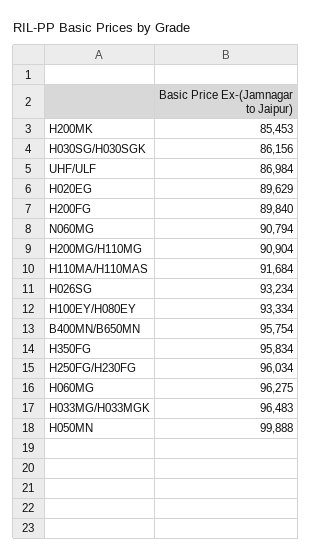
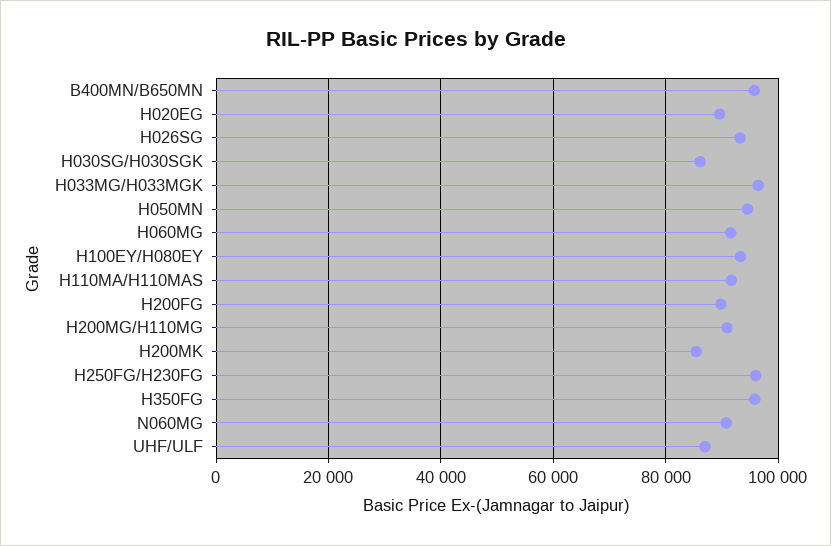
  {
    "H200MK": 85453,
    "H030SG/H030SGK": 86156,
    "UHF/ULF": 86984,
    "H020EG": 89629,
    "H200FG": 89840,
    "N060MG": 90794,
    "H200MG/H110MG": 90904,
    "H110MA/H110MAS": 91684,
    "H026SG": 93234,
    "H100EY/H080EY": 93334,
    "B400MN/B650MN": 95754,
    "H350FG": 95834,
    "H250FG/H230FG": 96034,
-   "H060MG": 96275,
+   "H060MG": 92000,
    "H033MG/H033MGK": 96483,
-   "H050MN": 99888
+   "H050MN": 94000
  }

